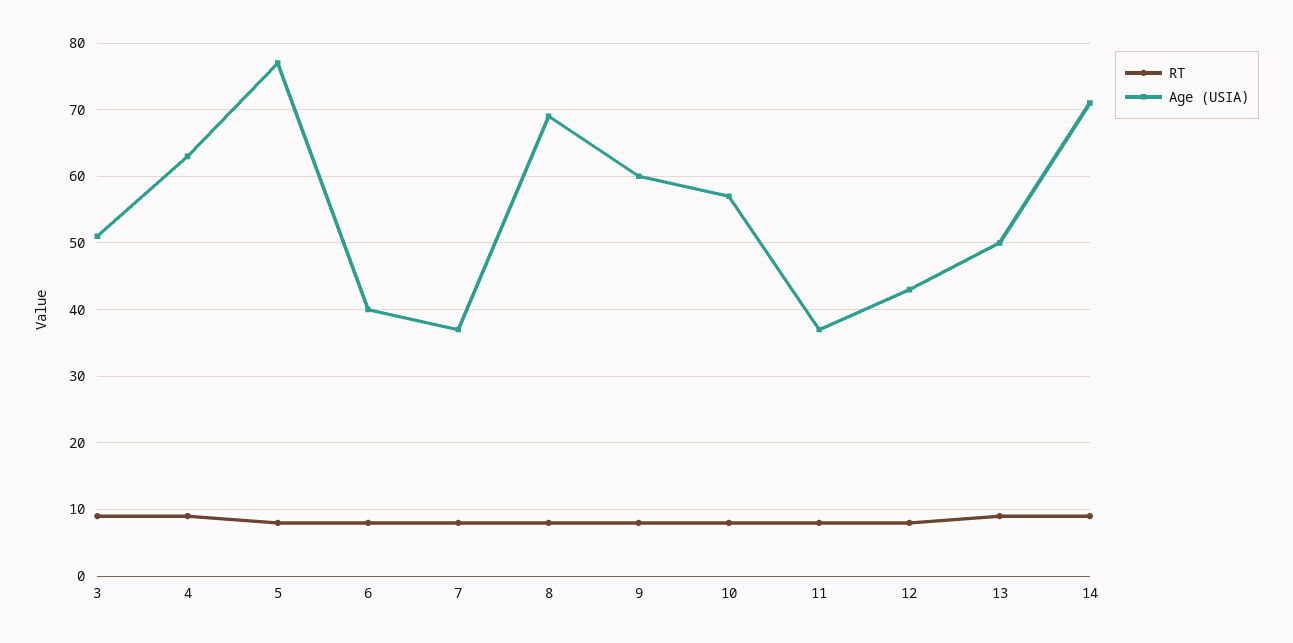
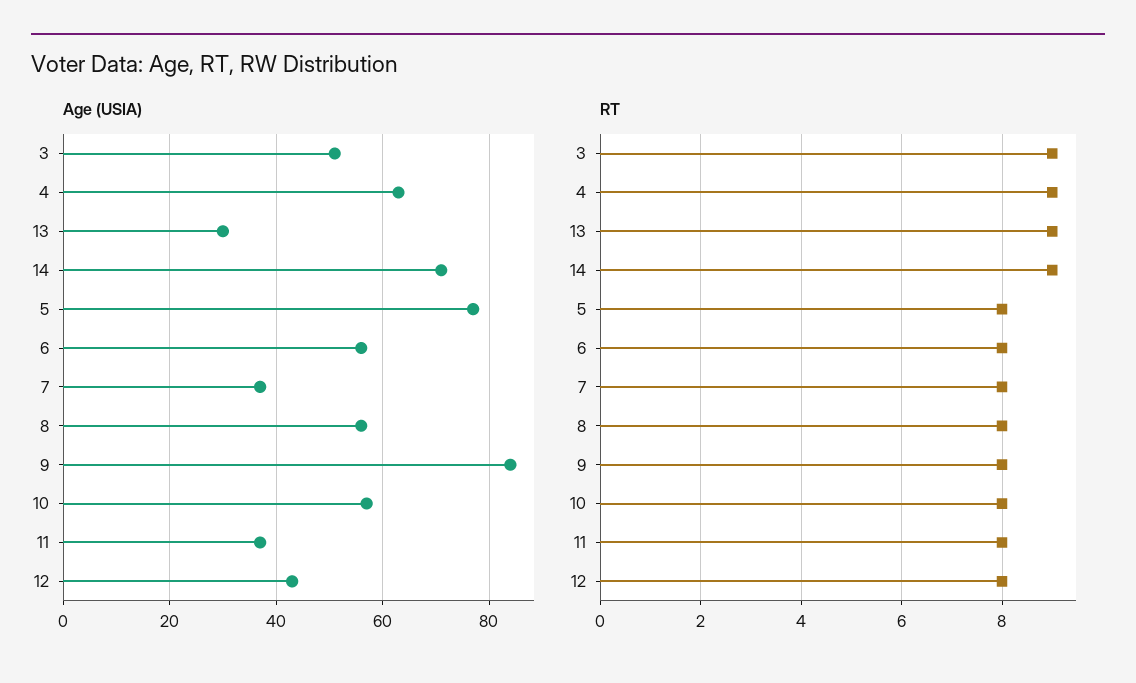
  {
    "RT": {
      "3": 9,
      "4": 9,
      "5": 8,
      "6": 8,
      "7": 8,
      "8": 8,
      "9": 8,
      "10": 8,
      "11": 8,
      "12": 8,
      "13": 9,
      "14": 9
    },
    "Age (USIA)": {
      "3": 51,
      "4": 63,
      "5": 77,
-     "6": 40,
+     "6": 55,
      "7": 37,
-     "8": 69,
+     "8": 55,
-     "9": 60,
+     "9": 85,
      "10": 57,
      "11": 37,
      "12": 43,
-     "13": 50,
+     "13": 30,
      "14": 71
    }
  }

